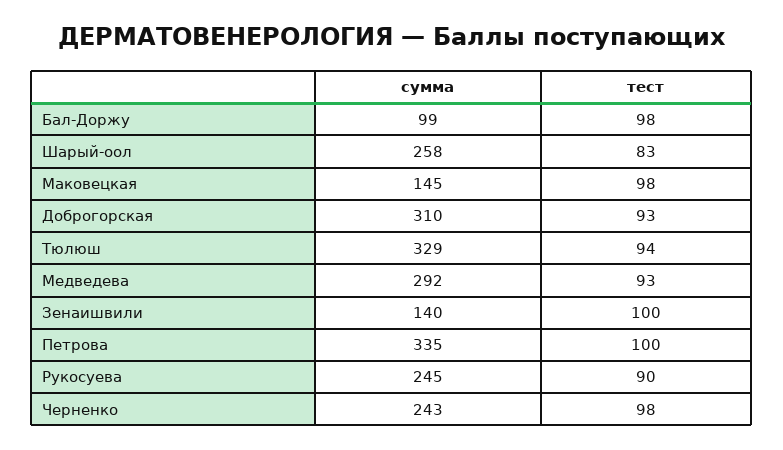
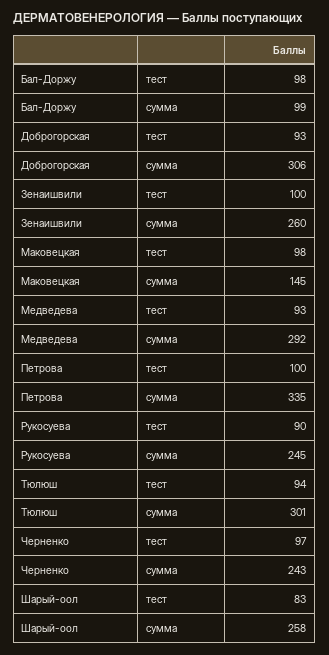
  {
    "сумма": {
      "Бал-Доржу": 99,
      "Шарый-оол": 258,
      "Маковецкая": 145,
-     "Доброгорская": 310,
+     "Доброгорская": 306,
-     "Тюлюш": 329,
+     "Тюлюш": 301,
      "Медведева": 292,
-     "Зенаишвили": 140,
+     "Зенаишвили": 260,
      "Петрова": 335,
      "Рукосуева": 245,
      "Черненко": 243
    },
    "тест": {
      "Бал-Доржу": 98,
      "Шарый-оол": 83,
      "Маковецкая": 98,
      "Доброгорская": 93,
      "Тюлюш": 94,
      "Медведева": 93,
      "Зенаишвили": 100,
      "Петрова": 100,
      "Рукосуева": 90,
-     "Черненко": 98
+     "Черненко": 97
    }
  }

